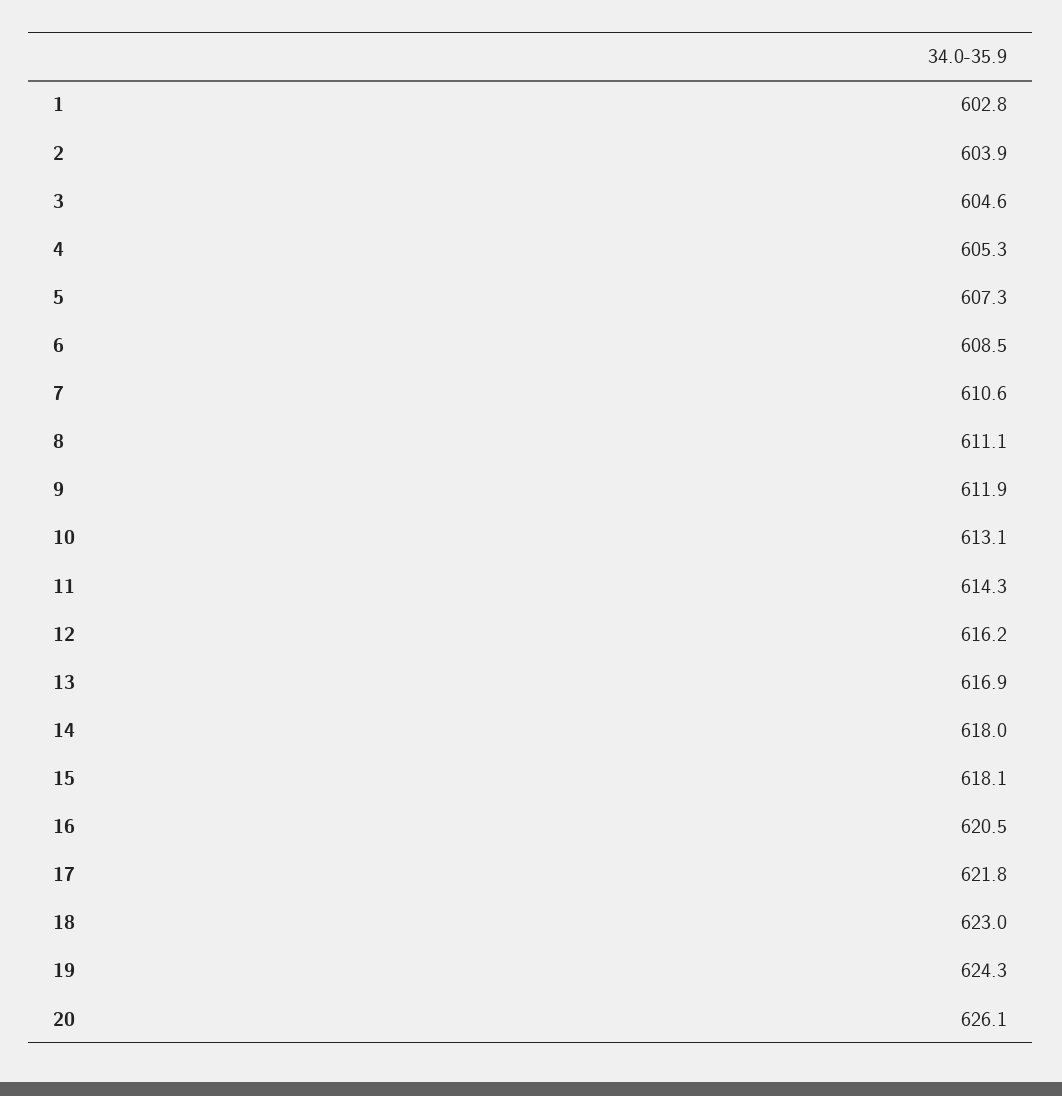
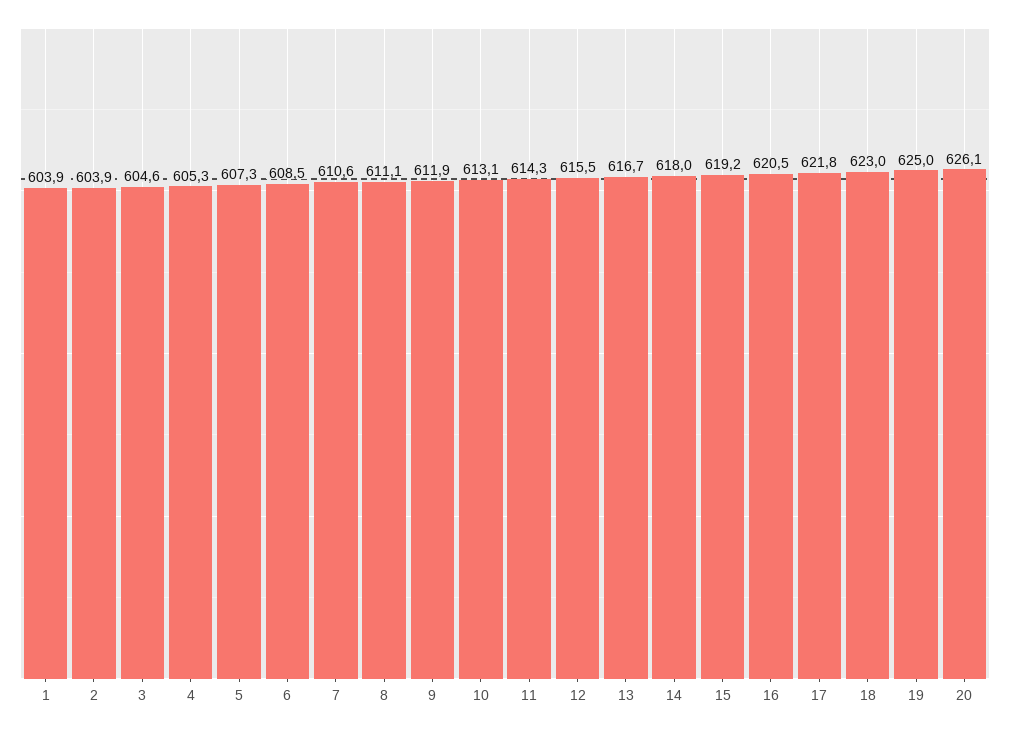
  {
-   "1": 602.8,
+   "1": 603.9,
    "2": 603.9,
    "3": 604.6,
    "4": 605.3,
    "5": 607.3,
    "6": 608.5,
    "7": 610.6,
    "8": 611.1,
    "9": 611.9,
    "10": 613.1,
    "11": 614.3,
-   "12": 616.2,
+   "12": 615.5,
-   "13": 616.9,
+   "13": 616.7,
    "14": 618,
-   "15": 618.1,
+   "15": 619.2,
    "16": 620.5,
    "17": 621.8,
    "18": 623,
-   "19": 624.3,
+   "19": 625,
    "20": 626.1
  }

